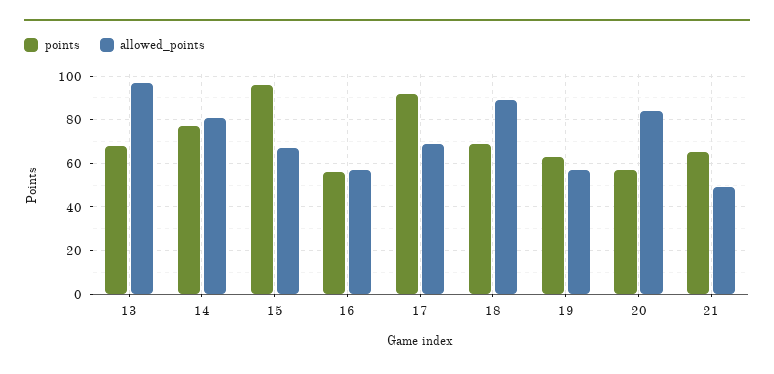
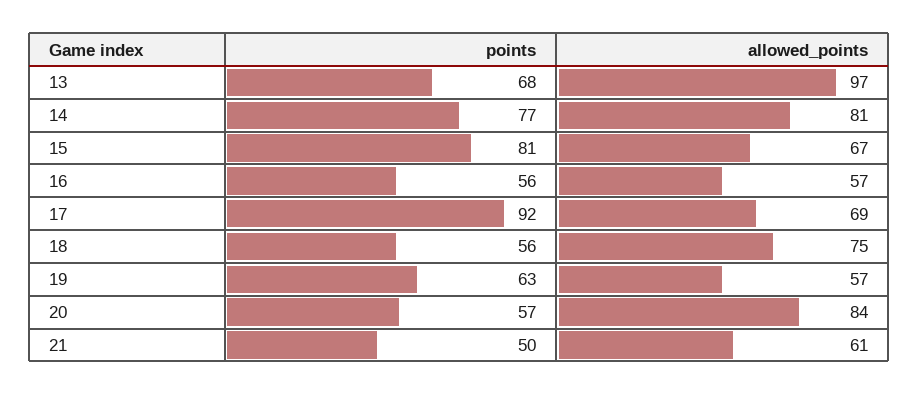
  {
    "points": {
      "13": 68,
      "14": 77,
-     "15": 95,
+     "15": 81,
      "16": 56,
      "17": 92,
-     "18": 70,
+     "18": 56,
      "19": 63,
      "20": 57,
-     "21": 65
+     "21": 50
    },
    "allowed_points": {
      "13": 97,
      "14": 81,
      "15": 67,
      "16": 57,
      "17": 69,
-     "18": 90,
+     "18": 75,
      "19": 57,
      "20": 84,
-     "21": 50
+     "21": 61
    }
  }

